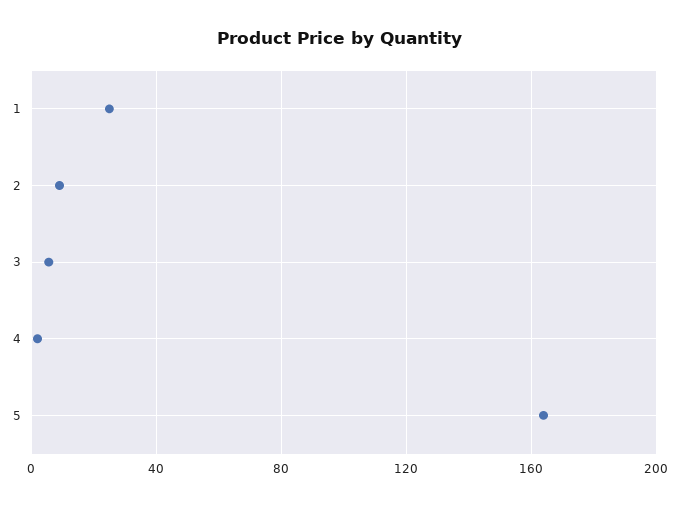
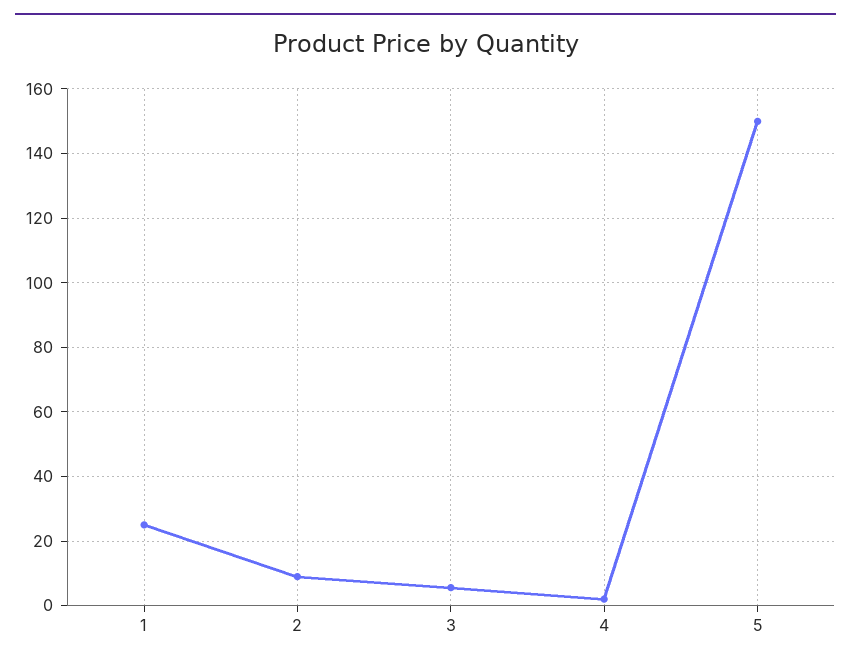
  {
    "1": 24,
    "2": 8,
    "3": 6,
    "4": 2,
-   "5": 165
+   "5": 150
  }

